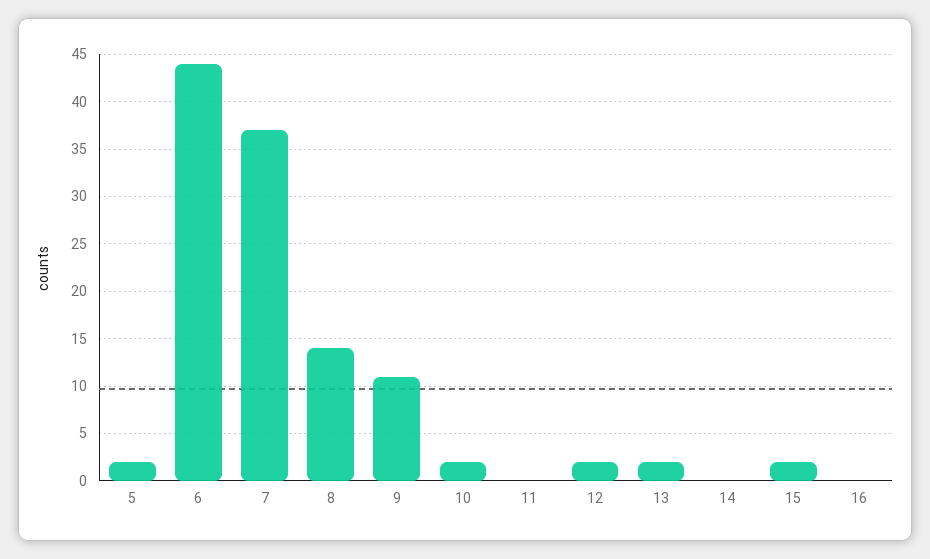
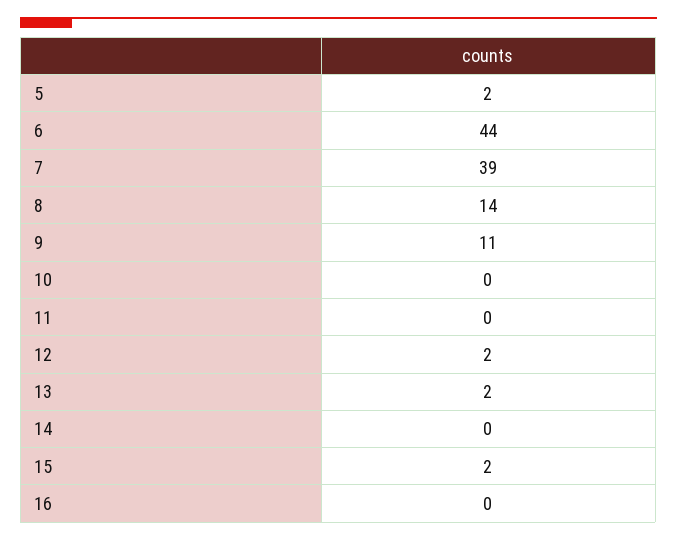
  {
    "5": 2,
    "6": 44,
-   "7": 37,
+   "7": 39,
    "8": 14,
    "9": 11,
-   "10": 2,
+   "10": 0,
    "11": 0,
    "12": 2,
    "13": 2,
    "14": 0,
    "15": 2,
    "16": 0
  }

